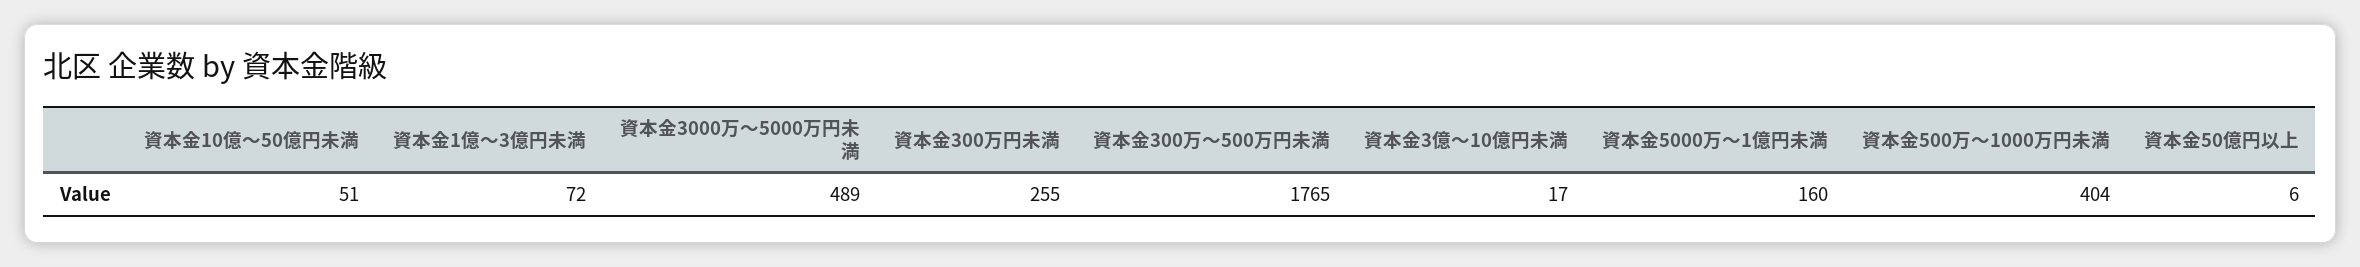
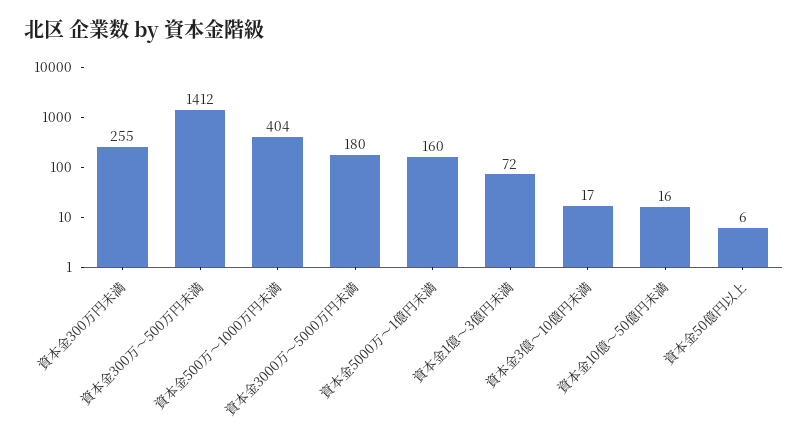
  {
-   "資本金10億～50億円未満": 51,
+   "資本金10億～50億円未満": 16,
    "資本金1億～3億円未満": 72,
-   "資本金3000万～5000万円未満": 489,
+   "資本金3000万～5000万円未満": 180,
    "資本金300万円未満": 255,
-   "資本金300万～500万円未満": 1765,
+   "資本金300万～500万円未満": 1412,
    "資本金3億～10億円未満": 17,
    "資本金5000万～1億円未満": 160,
    "資本金500万～1000万円未満": 404,
    "資本金50億円以上": 6
  }

